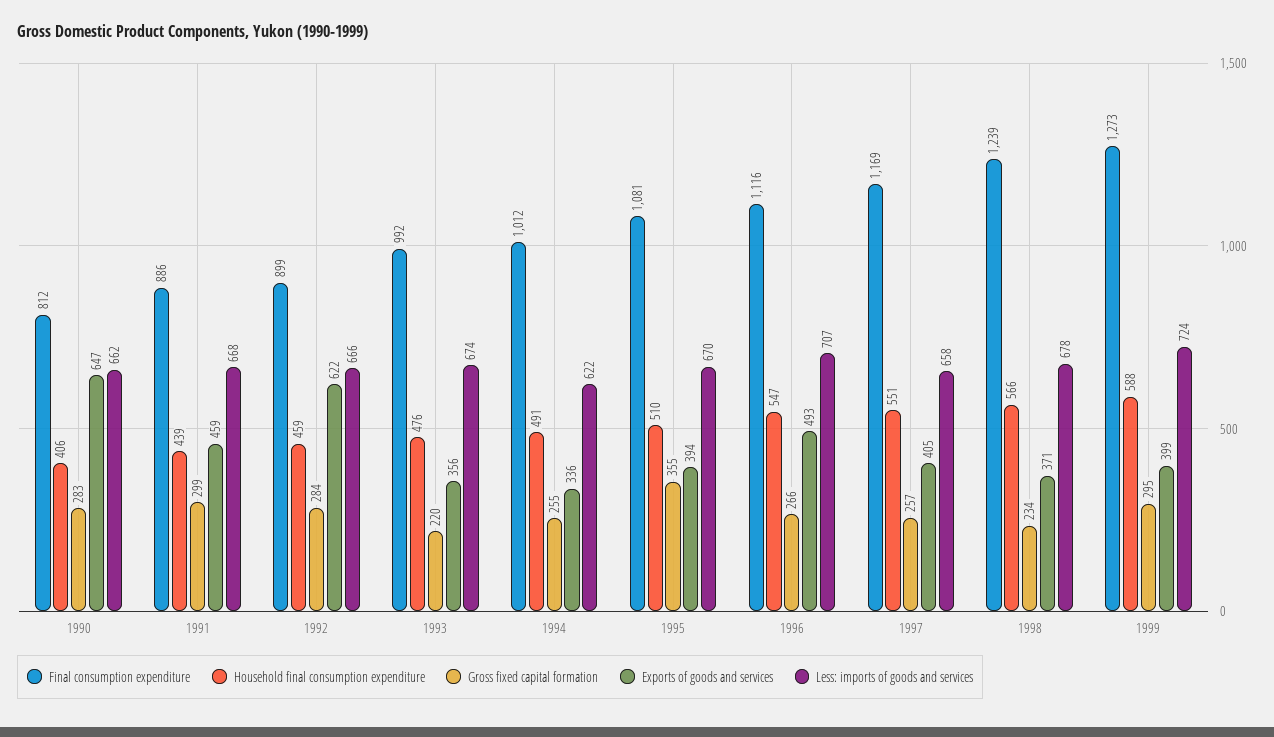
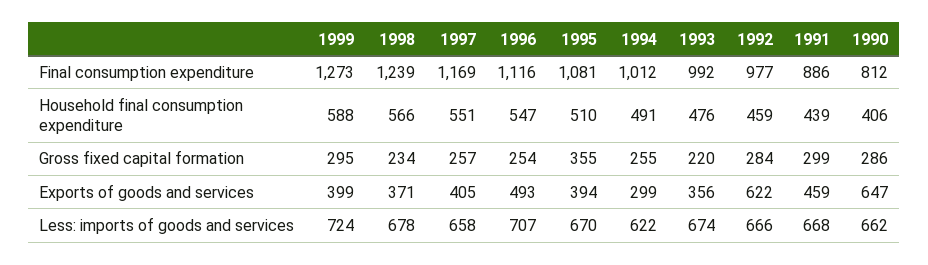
  {
    "Final consumption expenditure": {
      "1990": 812,
      "1991": 886,
-     "1992": 899,
+     "1992": 977,
      "1993": 992,
      "1994": 1012,
      "1995": 1081,
      "1996": 1116,
      "1997": 1169,
      "1998": 1239,
      "1999": 1273
    },
    "Household final consumption expenditure": {
      "1990": 406,
      "1991": 439,
      "1992": 459,
      "1993": 476,
      "1994": 491,
      "1995": 510,
      "1996": 547,
      "1997": 551,
      "1998": 566,
      "1999": 588
    },
    "Gross fixed capital formation": {
-     "1990": 283,
+     "1990": 286,
      "1991": 299,
      "1992": 284,
      "1993": 220,
      "1994": 255,
      "1995": 355,
-     "1996": 266,
+     "1996": 254,
      "1997": 257,
      "1998": 234,
      "1999": 295
    },
    "Exports of goods and services": {
      "1990": 647,
      "1991": 459,
      "1992": 622,
      "1993": 356,
-     "1994": 336,
+     "1994": 299,
      "1995": 394,
      "1996": 493,
      "1997": 405,
      "1998": 371,
      "1999": 399
    },
    "Less: imports of goods and services": {
      "1990": 662,
      "1991": 668,
      "1992": 666,
      "1993": 674,
      "1994": 622,
      "1995": 670,
      "1996": 707,
      "1997": 658,
      "1998": 678,
      "1999": 724
    }
  }

